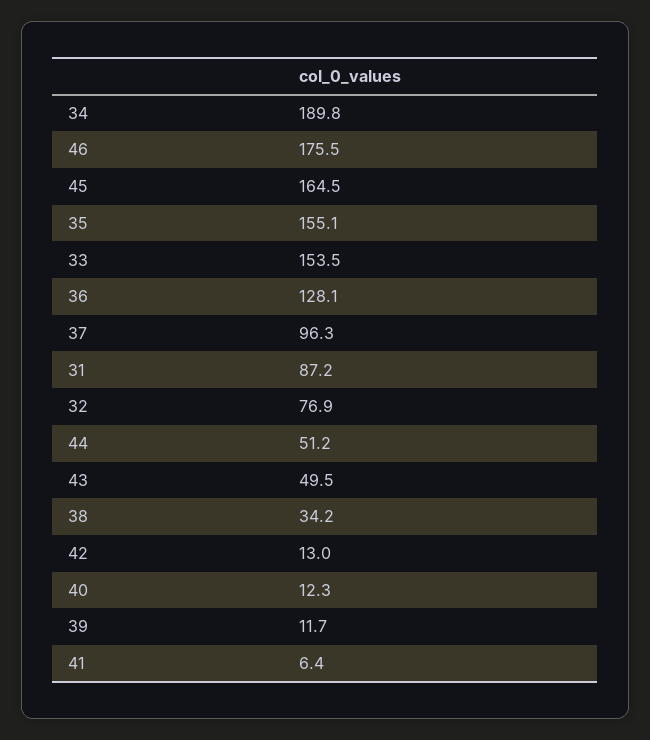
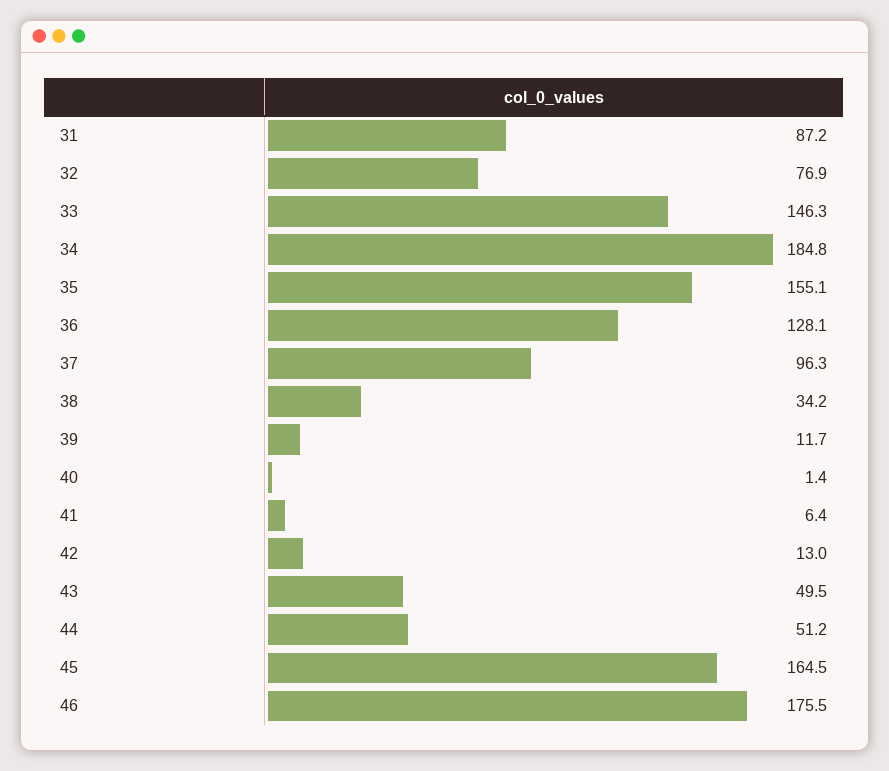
  {
-   "34": 189.8,
+   "34": 184.8,
    "46": 175.5,
    "45": 164.5,
    "35": 155.1,
-   "33": 153.5,
+   "33": 146.3,
    "36": 128.1,
    "37": 96.3,
    "31": 87.2,
    "32": 76.9,
    "44": 51.2,
    "43": 49.5,
    "38": 34.2,
    "42": 13,
-   "40": 12.3,
+   "40": 1.4,
    "39": 11.7,
    "41": 6.4
  }

